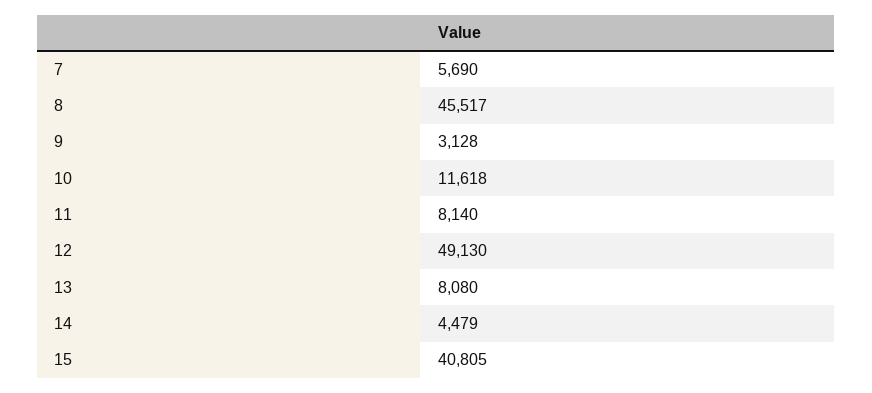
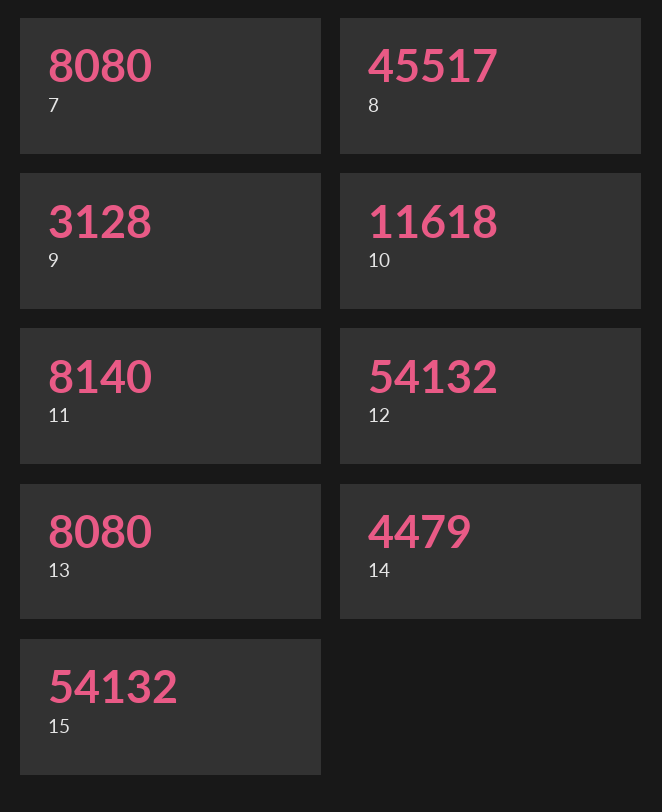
  {
-   "7": 5690,
+   "7": 8080,
    "8": 45517,
    "9": 3128,
    "10": 11618,
    "11": 8140,
-   "12": 49130,
+   "12": 54132,
    "13": 8080,
    "14": 4479,
-   "15": 40805
+   "15": 54132
  }

